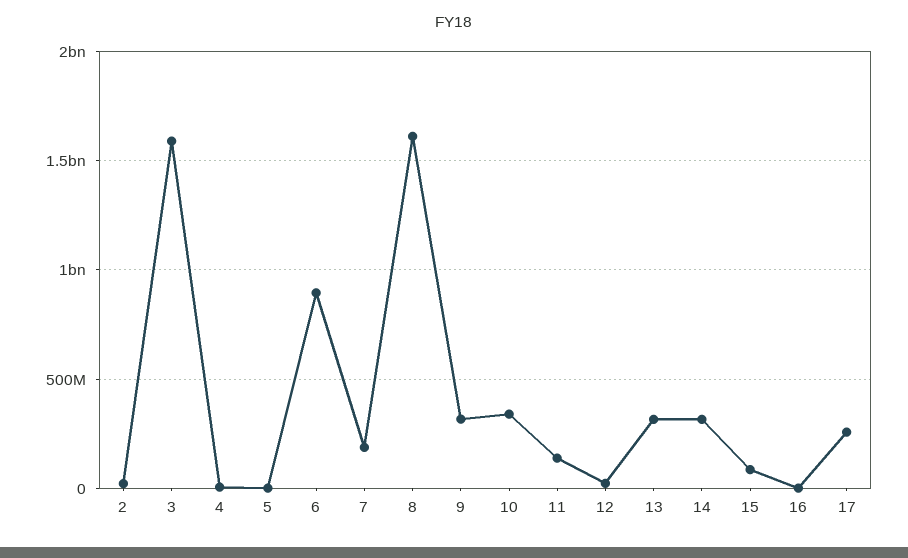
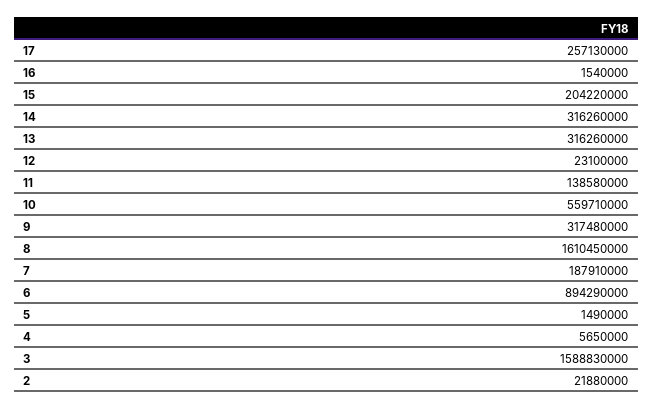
  {
    "2": 21880000,
    "3": 1588830000,
    "4": 5650000,
    "5": 1490000,
    "6": 894290000,
    "7": 187910000,
    "8": 1610450000,
    "9": 317480000,
-   "10": 350000000,
+   "10": 559710000,
    "11": 138580000,
    "12": 23100000,
    "13": 316260000,
    "14": 316260000,
-   "15": 100000000,
+   "15": 204220000,
    "16": 1540000,
    "17": 257130000
  }

